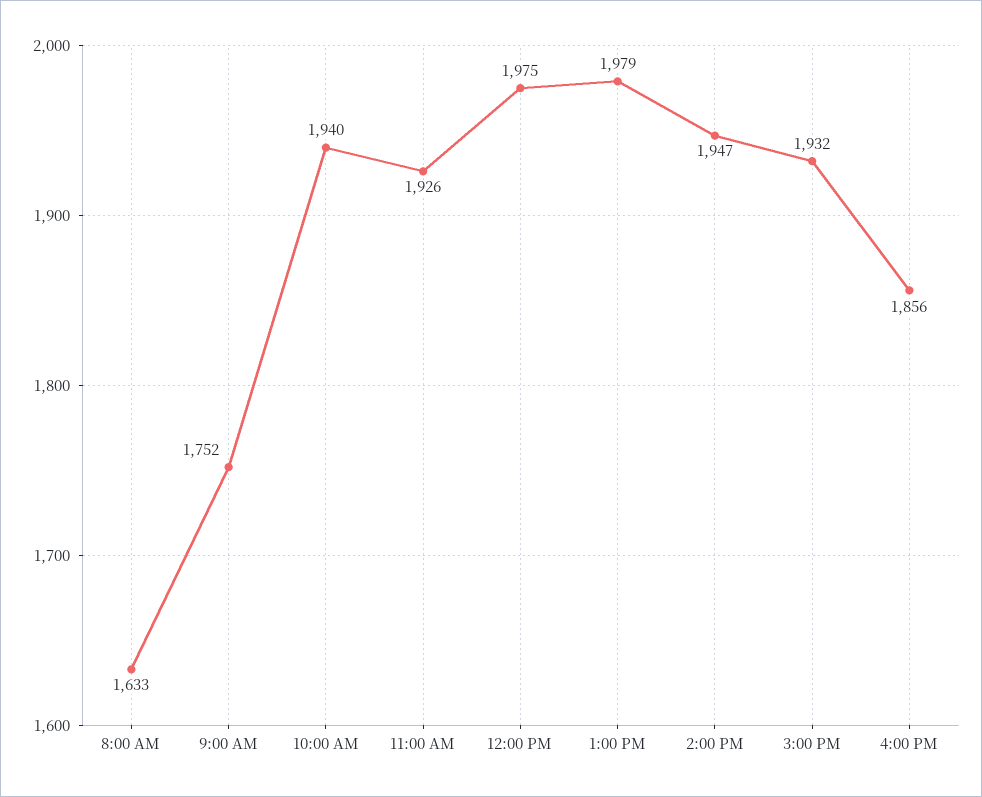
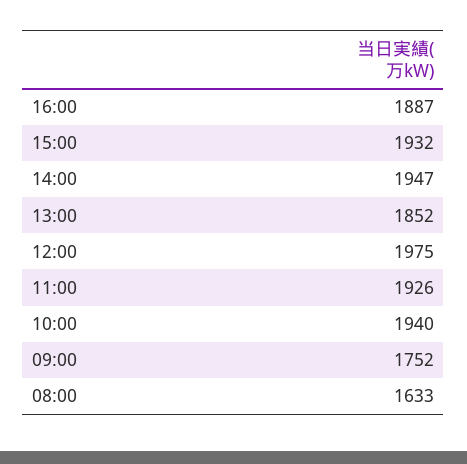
  {
    "8:00 AM": 1633,
    "9:00 AM": 1752,
    "10:00 AM": 1940,
    "11:00 AM": 1926,
    "12:00 PM": 1975,
-   "1:00 PM": 1979,
+   "1:00 PM": 1852,
    "2:00 PM": 1947,
    "3:00 PM": 1932,
-   "4:00 PM": 1856
+   "4:00 PM": 1887
  }

